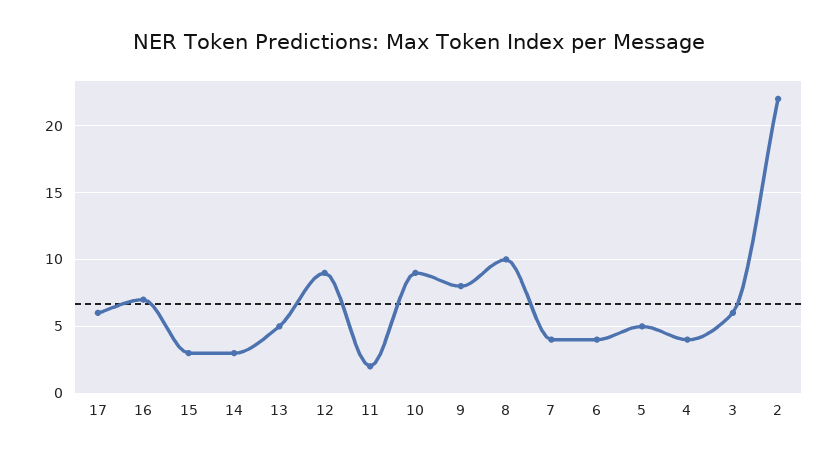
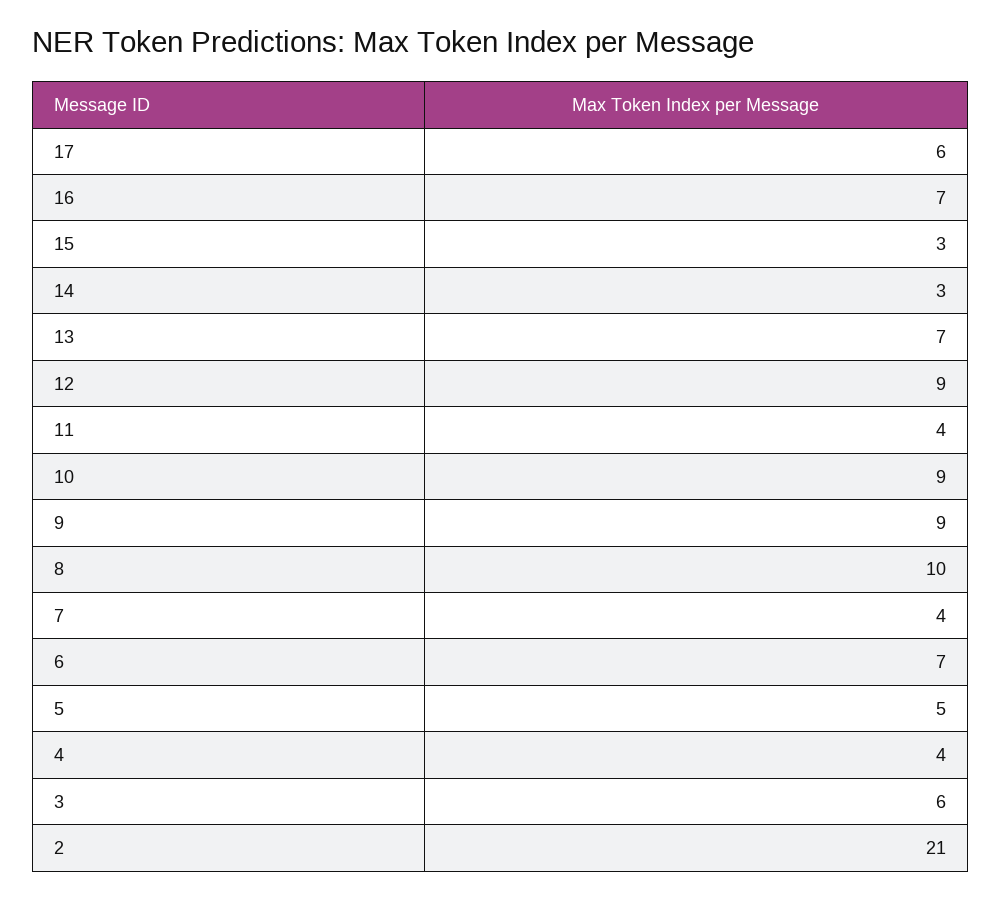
  {
    "17": 6,
    "16": 7,
    "15": 3,
    "14": 3,
-   "13": 5,
+   "13": 7,
    "12": 9,
-   "11": 2,
+   "11": 4,
    "10": 9,
-   "9": 8,
+   "9": 9,
    "8": 10,
    "7": 4,
-   "6": 4,
+   "6": 7,
    "5": 5,
    "4": 4,
    "3": 6,
-   "2": 22
+   "2": 21
  }

